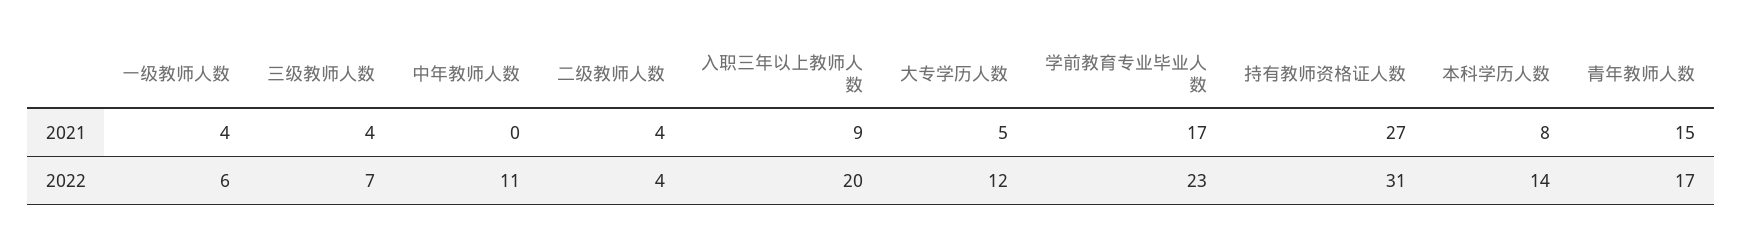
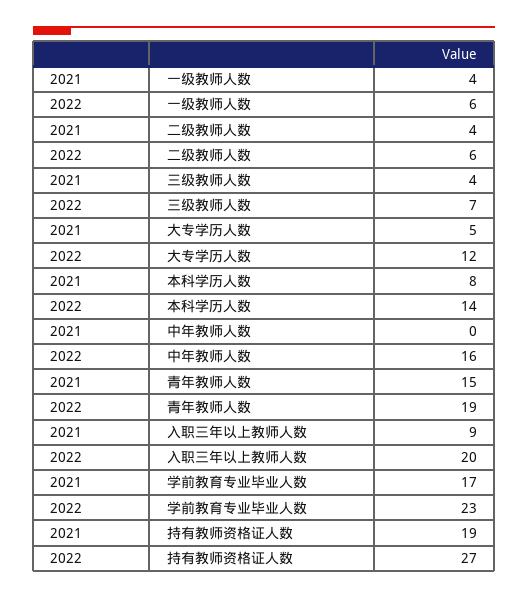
  {
    "一级教师人数": {
      "2021": 4,
      "2022": 6
    },
    "三级教师人数": {
      "2021": 4,
      "2022": 7
    },
    "中年教师人数": {
      "2021": 0,
-     "2022": 11
+     "2022": 16
    },
    "二级教师人数": {
      "2021": 4,
-     "2022": 4
+     "2022": 6
    },
    "入职三年以上教师人数": {
      "2021": 9,
      "2022": 20
    },
    "大专学历人数": {
      "2021": 5,
      "2022": 12
    },
    "学前教育专业毕业人数": {
      "2021": 17,
      "2022": 23
    },
    "持有教师资格证人数": {
-     "2021": 27,
+     "2021": 19,
-     "2022": 31
+     "2022": 27
    },
    "本科学历人数": {
      "2021": 8,
      "2022": 14
    },
    "青年教师人数": {
      "2021": 15,
-     "2022": 17
+     "2022": 19
    }
  }

